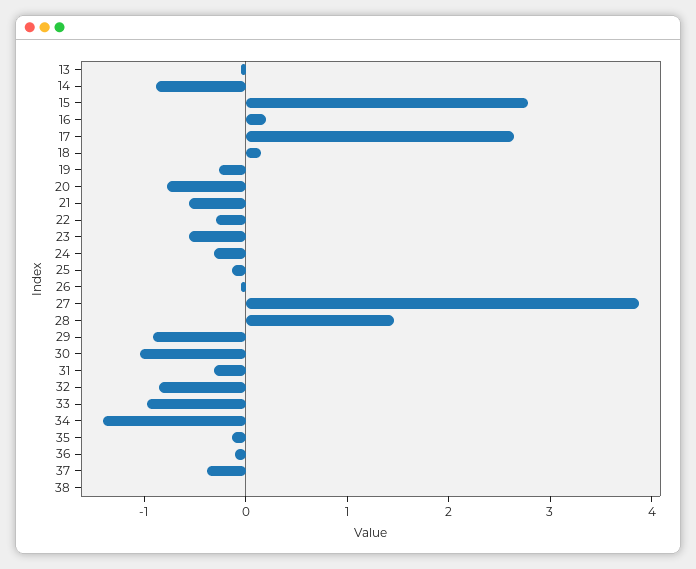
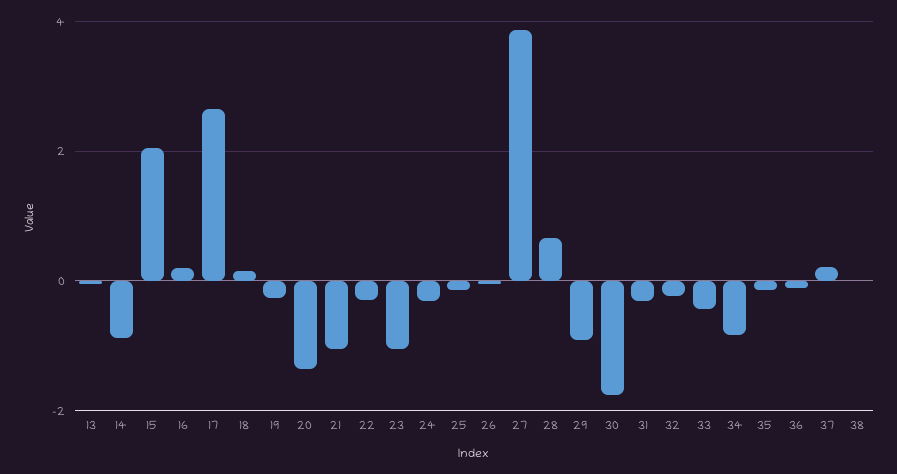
  {
    "13": 0,
    "14": -0.8,
-   "15": 2.8,
+   "15": 2,
    "16": 0.2,
    "17": 2.6,
    "18": 0.2,
    "19": -0.2,
-   "20": -0.8,
+   "20": -1.4,
-   "21": -0.6,
+   "21": -1,
    "22": -0.2,
-   "23": -0.6,
+   "23": -1,
    "24": -0.4,
    "25": -0.2,
    "26": 0,
    "27": 3.8,
-   "28": 1.4,
+   "28": 0.6,
    "29": -1,
-   "30": -1,
+   "30": -1.8,
    "31": -0.4,
-   "32": -0.8,
+   "32": -0.2,
-   "33": -1,
+   "33": -0.4,
-   "34": -1.4,
+   "34": -0.8,
    "35": -0.2,
    "36": -0.2,
-   "37": -0.4,
+   "37": 0.2,
    "38": 0
  }

